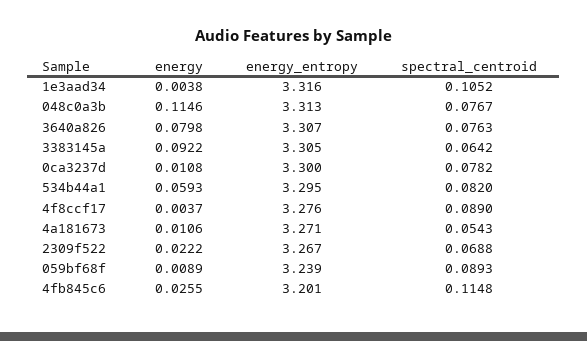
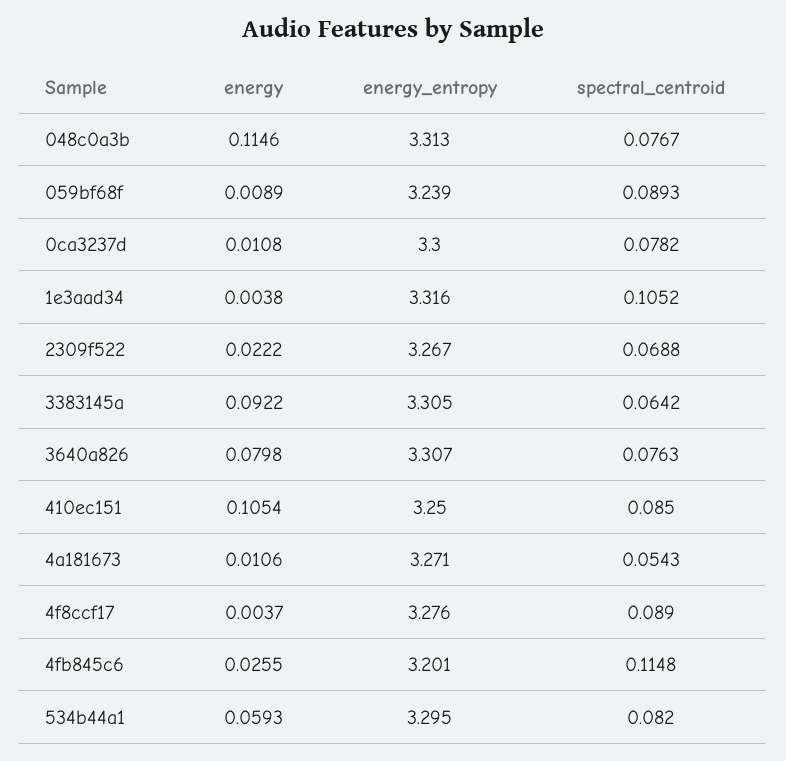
  {
    "energy": {
      "1e3aad34": 0.0038,
      "048c0a3b": 0.1146,
      "3640a826": 0.0798,
      "3383145a": 0.0922,
      "0ca3237d": 0.0108,
      "534b44a1": 0.0593,
      "4f8ccf17": 0.0037,
      "4a181673": 0.0106,
      "2309f522": 0.0222,
      "059bf68f": 0.0089,
-     "4fb845c6": 0.0255
+     "4fb845c6": 0.0255,
+     "410ec151": 0.1054
    },
    "energy_entropy": {
      "1e3aad34": 3.316,
      "048c0a3b": 3.313,
      "3640a826": 3.307,
      "3383145a": 3.305,
      "0ca3237d": 3.3,
      "534b44a1": 3.295,
      "4f8ccf17": 3.276,
      "4a181673": 3.271,
      "2309f522": 3.267,
      "059bf68f": 3.239,
-     "4fb845c6": 3.201
+     "4fb845c6": 3.201,
+     "410ec151": 3.25
    },
    "spectral_centroid": {
      "1e3aad34": 0.1052,
      "048c0a3b": 0.0767,
      "3640a826": 0.0763,
      "3383145a": 0.0642,
      "0ca3237d": 0.0782,
      "534b44a1": 0.082,
      "4f8ccf17": 0.089,
      "4a181673": 0.0543,
      "2309f522": 0.0688,
      "059bf68f": 0.0893,
-     "4fb845c6": 0.1148
+     "4fb845c6": 0.1148,
+     "410ec151": 0.085
    }
  }

